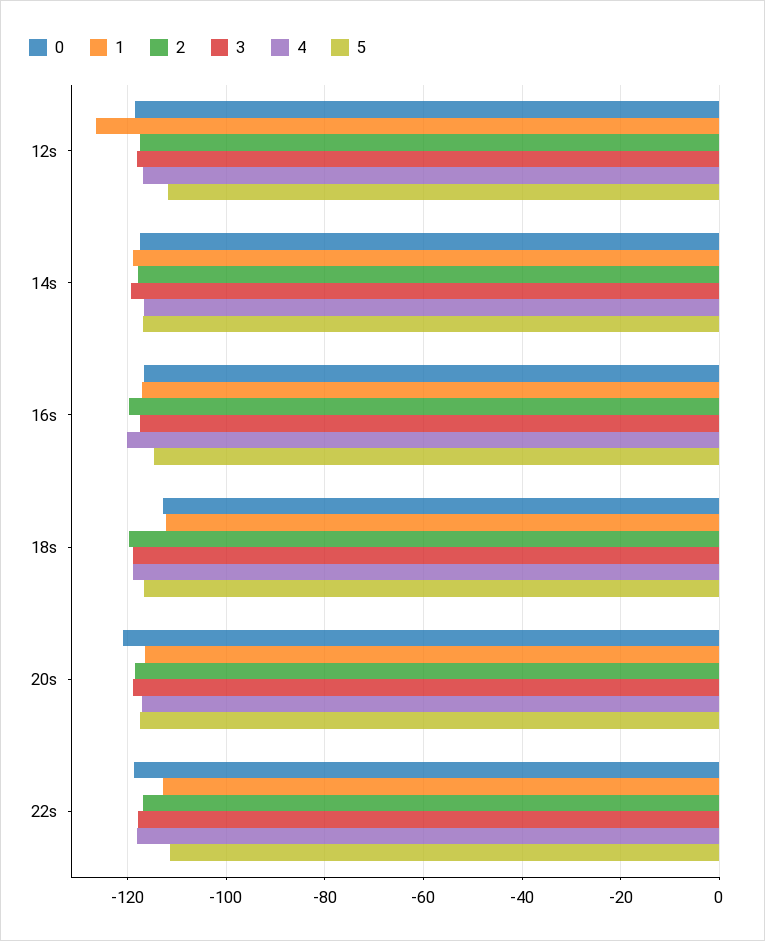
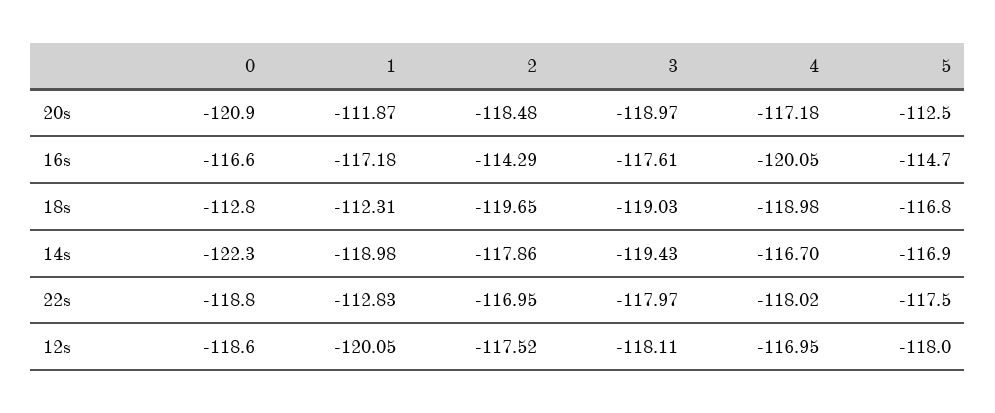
  {
    "0": {
      "12s": -118.6,
-     "14s": -118,
+     "14s": -122.3,
      "16s": -116.6,
      "18s": -112.8,
      "20s": -120.9,
      "22s": -118.8
    },
    "1": {
-     "12s": -126,
+     "12s": -120.05,
      "14s": -118.98,
      "16s": -117.18,
      "18s": -112.31,
-     "20s": -116,
+     "20s": -111.87,
      "22s": -112.83
    },
    "2": {
      "12s": -117.52,
      "14s": -117.86,
-     "16s": -120,
+     "16s": -114.29,
      "18s": -119.65,
      "20s": -118.48,
      "22s": -116.95
    },
    "3": {
      "12s": -118.11,
      "14s": -119.43,
      "16s": -117.61,
      "18s": -119.03,
      "20s": -118.97,
      "22s": -117.97
    },
    "4": {
      "12s": -116.95,
      "14s": -116.7,
      "16s": -120.05,
      "18s": -118.98,
      "20s": -117.18,
      "22s": -118.02
    },
    "5": {
-     "12s": -112,
+     "12s": -118,
      "14s": -116.9,
      "16s": -114.7,
      "18s": -116.8,
-     "20s": -118,
+     "20s": -112.5,
-     "22s": -112
+     "22s": -117.5
    }
  }

